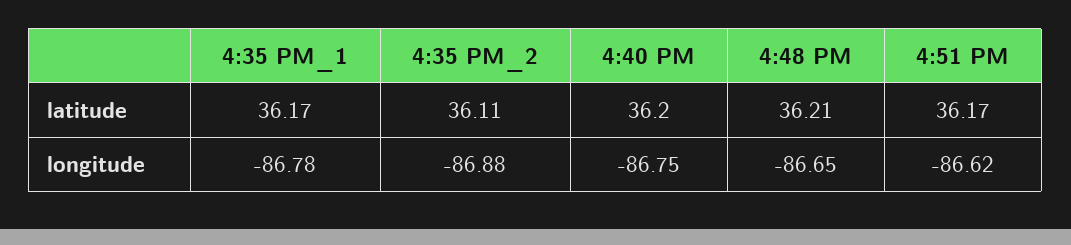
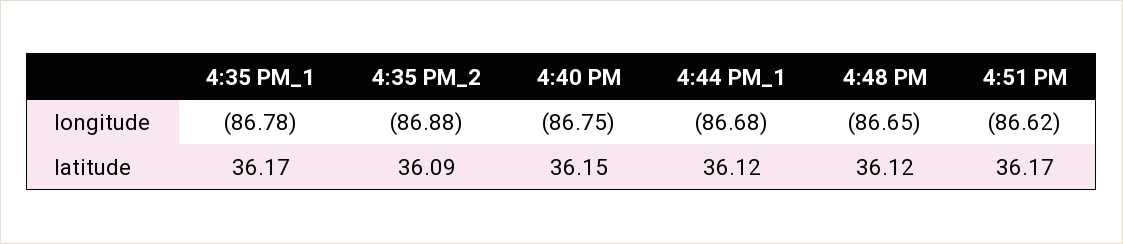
  {
    "4:35 PM_1": {
      "latitude": 36.17,
      "longitude": -86.78
    },
    "4:35 PM_2": {
-     "latitude": 36.11,
+     "latitude": 36.09,
      "longitude": -86.88
    },
    "4:40 PM": {
-     "latitude": 36.2,
+     "latitude": 36.15,
      "longitude": -86.75
    },
    "4:48 PM": {
-     "latitude": 36.21,
+     "latitude": 36.12,
      "longitude": -86.65
    },
    "4:51 PM": {
      "latitude": 36.17,
      "longitude": -86.62
-   }
+   },
+   "4:44 PM_1": {
+     "longitude": -86.68,
+     "latitude": 36.12
+   }
  }

